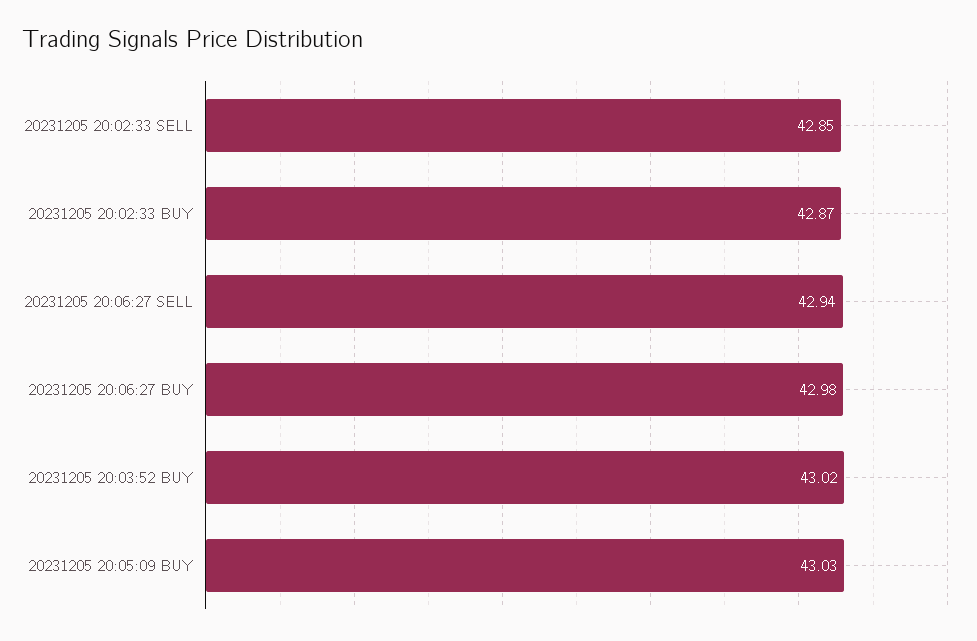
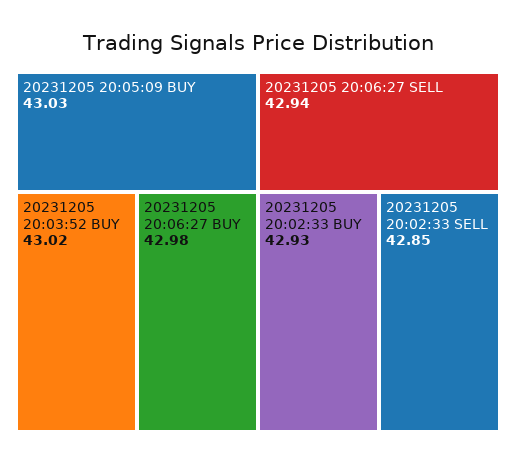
  {
    "20231205 20:02:33 SELL": 42.85,
-   "20231205 20:02:33 BUY": 42.87,
+   "20231205 20:02:33 BUY": 42.93,
    "20231205 20:06:27 SELL": 42.94,
    "20231205 20:06:27 BUY": 42.98,
    "20231205 20:03:52 BUY": 43.02,
    "20231205 20:05:09 BUY": 43.03
  }

